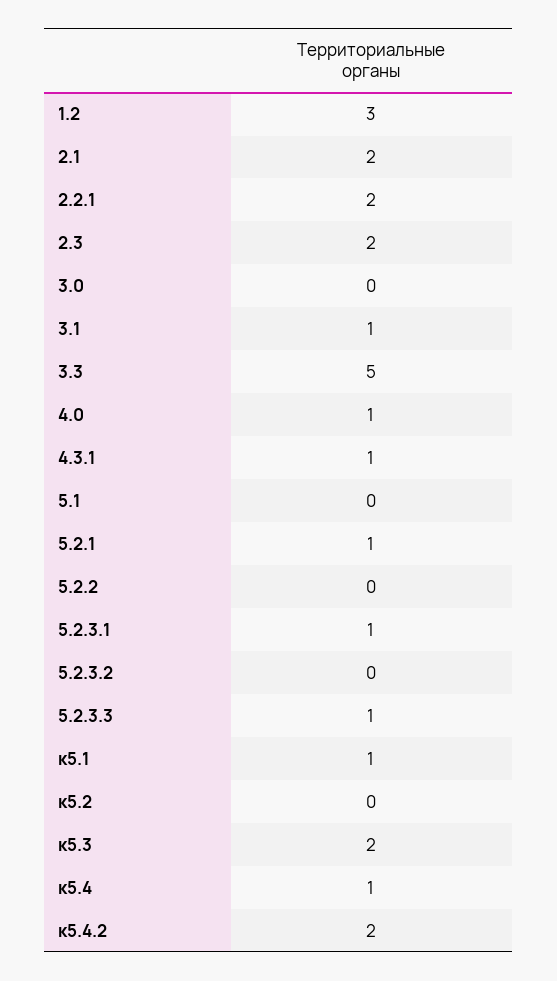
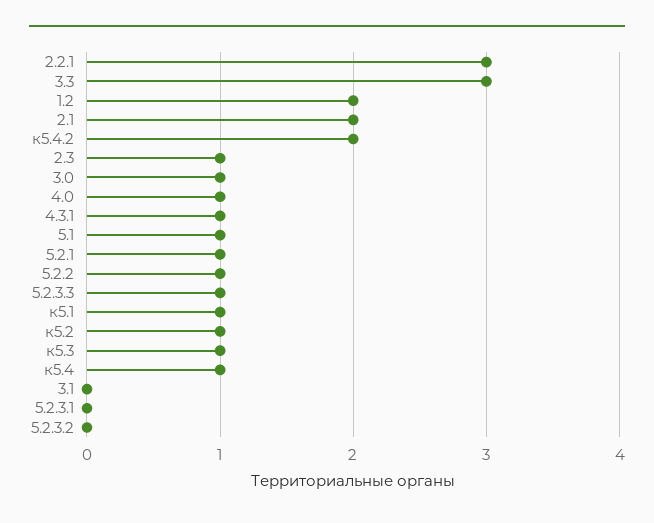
  {
-   "1.2": 3,
+   "1.2": 2,
    "2.1": 2,
-   "2.2.1": 2,
+   "2.2.1": 3,
-   "2.3": 2,
+   "2.3": 1,
-   "3.0": 0,
+   "3.0": 1,
-   "3.1": 1,
+   "3.1": 0,
-   "3.3": 5,
+   "3.3": 3,
    "4.0": 1,
    "4.3.1": 1,
-   "5.1": 0,
+   "5.1": 1,
    "5.2.1": 1,
-   "5.2.2": 0,
+   "5.2.2": 1,
-   "5.2.3.1": 1,
+   "5.2.3.1": 0,
    "5.2.3.2": 0,
    "5.2.3.3": 1,
    "к5.1": 1,
-   "к5.2": 0,
+   "к5.2": 1,
-   "к5.3": 2,
+   "к5.3": 1,
    "к5.4": 1,
    "к5.4.2": 2
  }

